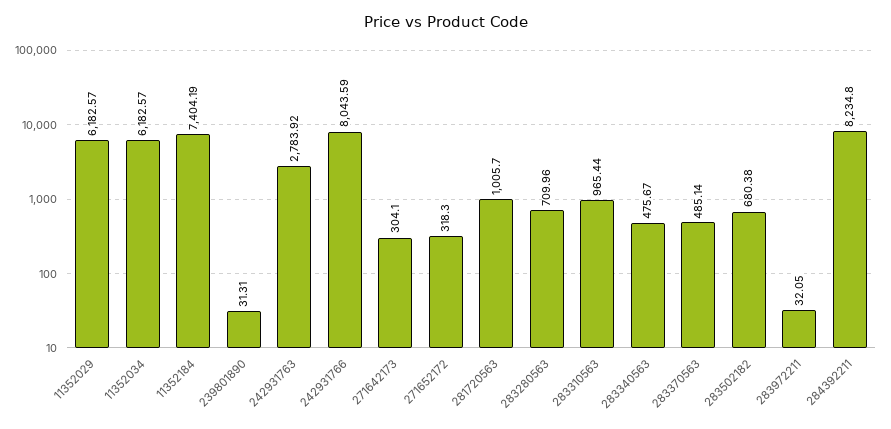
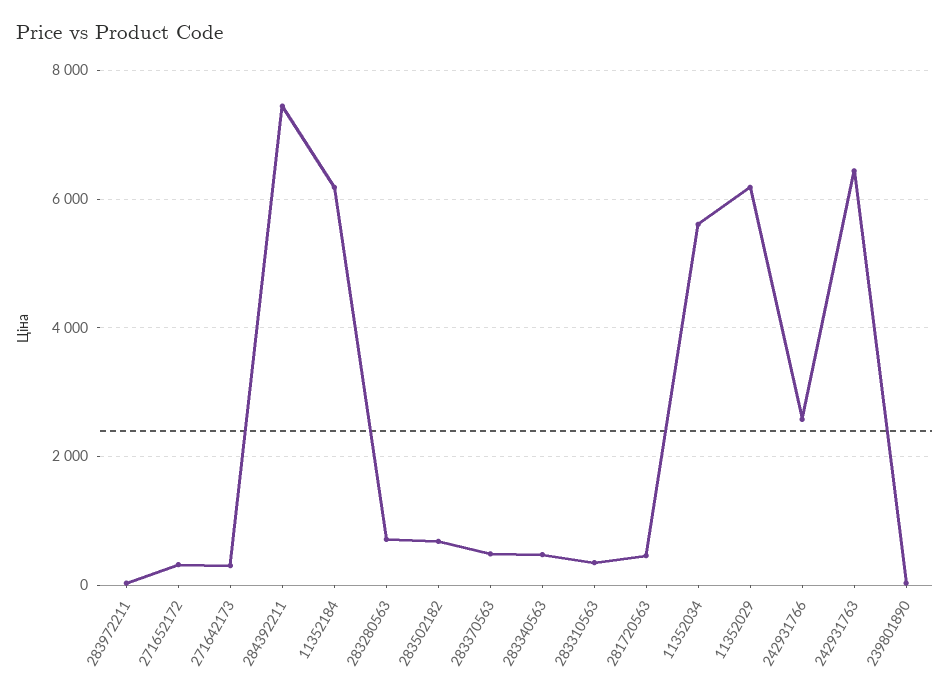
  {
    "11352029": 6182.57,
-   "11352034": 6182.57,
+   "11352034": 5600,
-   "11352184": 7404.19,
+   "11352184": 6200,
    "239801890": 31.31,
-   "242931763": 2783.92,
+   "242931763": 6400,
-   "242931766": 8043.59,
+   "242931766": 2600,
    "271642173": 304.1,
    "271652172": 318.3,
-   "281720563": 1005.7,
+   "281720563": 400,
    "283280563": 709.96,
-   "283310563": 965.44,
+   "283310563": 400,
    "283340563": 475.67,
    "283370563": 485.14,
    "283502182": 680.38,
    "283972211": 32.05,
-   "284392211": 8234.8
+   "284392211": 7400
  }

